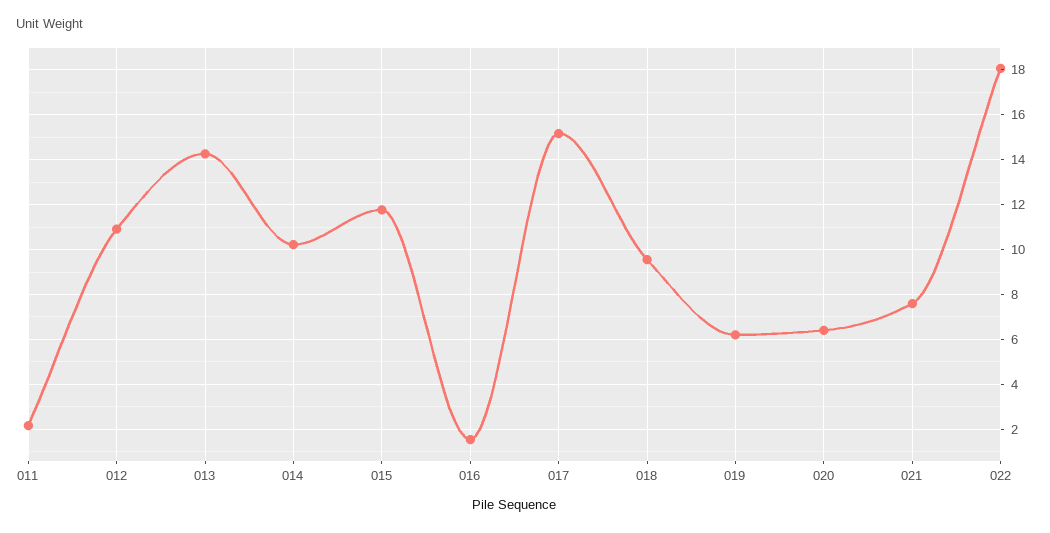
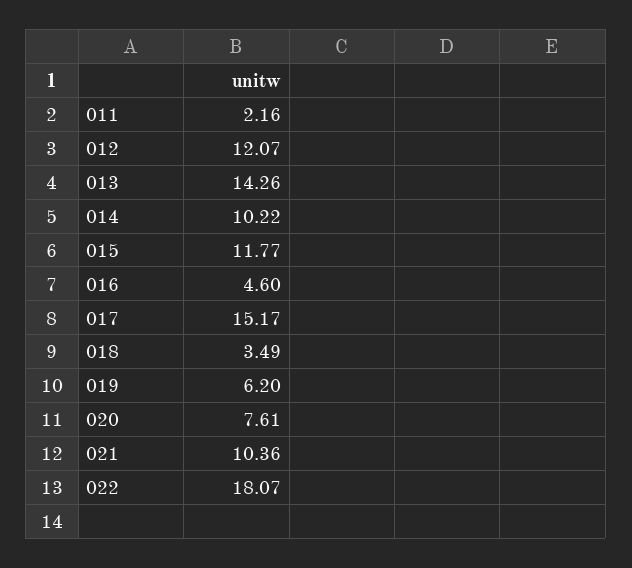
  {
    "011": 2.16,
-   "012": 11,
+   "012": 12.07,
    "013": 14.26,
    "014": 10.22,
    "015": 11.77,
-   "016": 1.5,
+   "016": 4.6,
    "017": 15.17,
-   "018": 9.5,
+   "018": 3.49,
    "019": 6.2,
-   "020": 6.5,
+   "020": 7.61,
-   "021": 7.5,
+   "021": 10.36,
    "022": 18.07
  }

